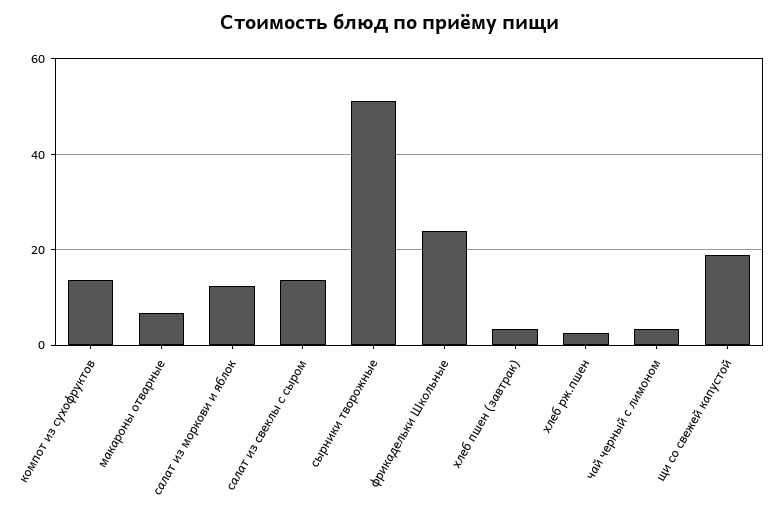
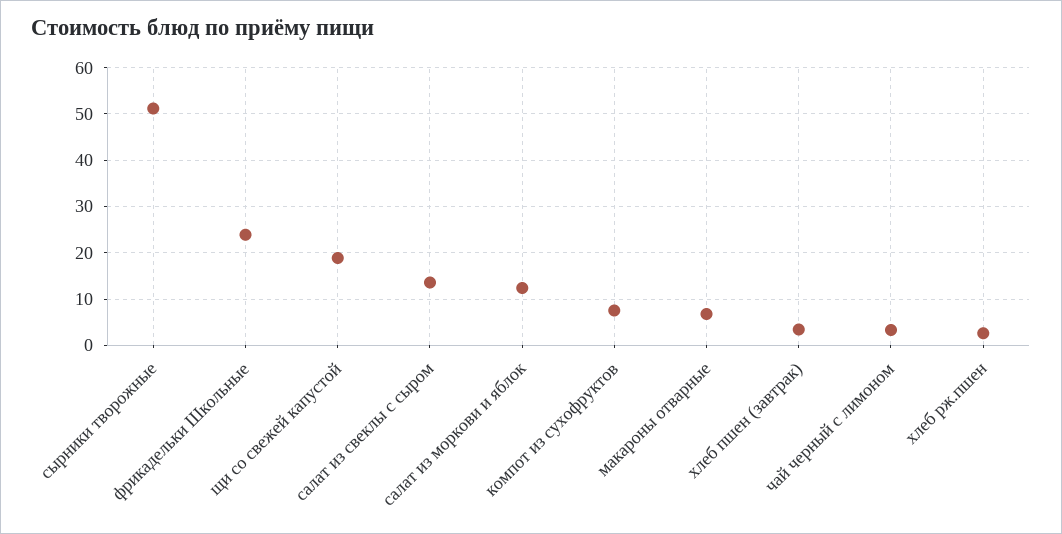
  {
-   "компот из сухофруктов": 14,
+   "компот из сухофруктов": 8,
    "макароны отварные": 6,
    "салат из моркови и яблок": 12,
    "салат из свеклы с сыром": 14,
    "сырники творожные": 52,
    "фрикадельки Школьные": 24,
    "хлеб пшен (завтрак)": 4,
    "хлеб рж.пшен": 2,
    "чай черный с лимоном": 4,
    "щи со свежей капустой": 18
  }

